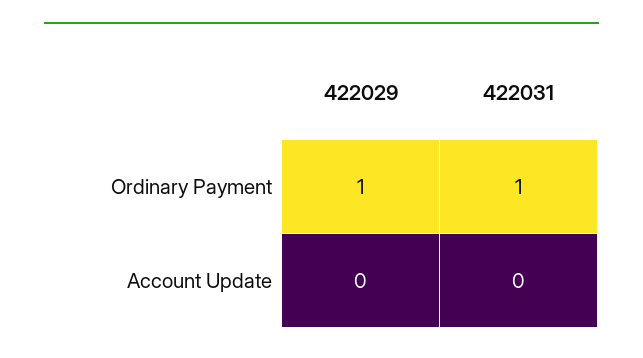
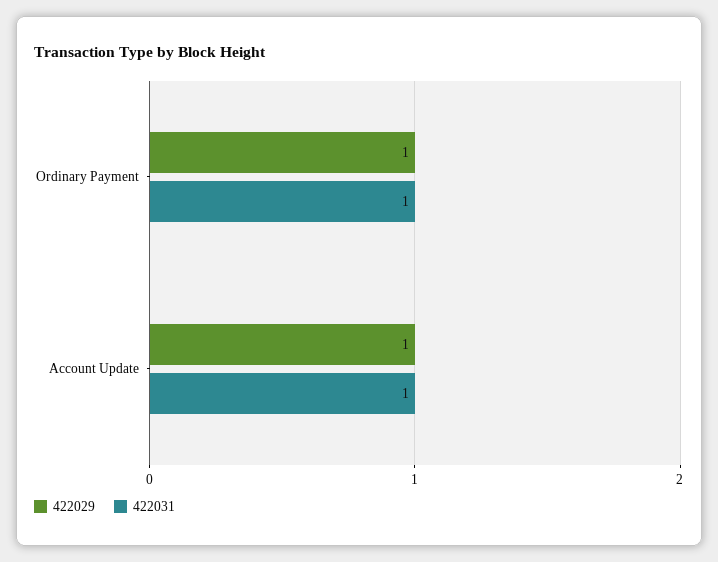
  {
    "422029": {
      "Ordinary Payment": 1,
-     "Account Update": 0
+     "Account Update": 1
    },
    "422031": {
      "Ordinary Payment": 1,
-     "Account Update": 0
+     "Account Update": 1
    }
  }

